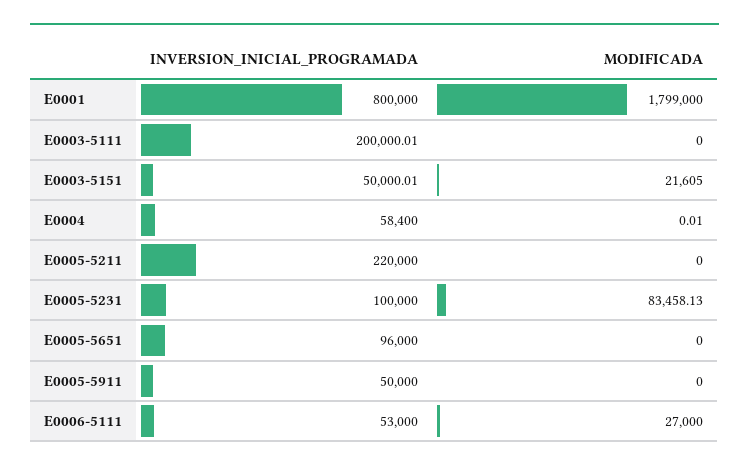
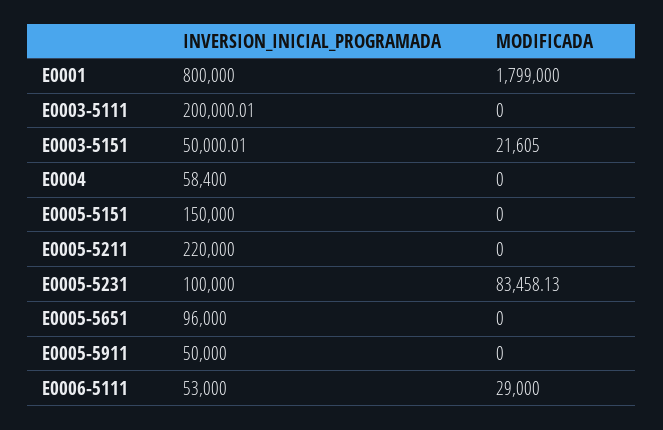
  {
    "INVERSION_INICIAL_PROGRAMADA": {
      "E0001": 800000,
      "E0003-5111": 200000.01,
      "E0003-5151": 50000.01,
      "E0004": 58400,
      "E0005-5211": 220000,
      "E0005-5231": 100000,
      "E0005-5651": 96000,
      "E0005-5911": 50000,
-     "E0006-5111": 53000
+     "E0006-5111": 53000,
+     "E0005-5151": 150000
    },
    "MODIFICADA": {
      "E0001": 1799000,
      "E0003-5111": 0,
      "E0003-5151": 21605,
-     "E0004": 0.01,
+     "E0004": 0,
      "E0005-5211": 0,
      "E0005-5231": 83458.13,
      "E0005-5651": 0,
      "E0005-5911": 0,
-     "E0006-5111": 27000
+     "E0006-5111": 29000,
+     "E0005-5151": 0
    }
  }

